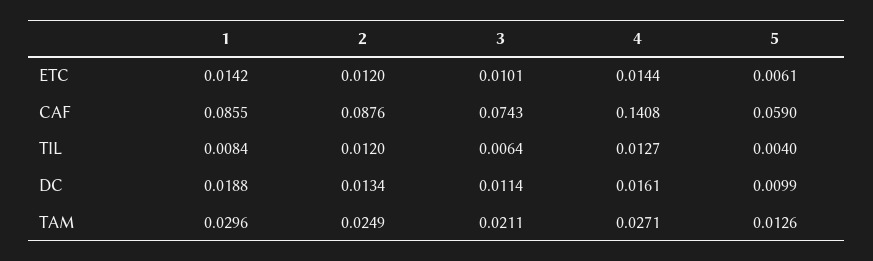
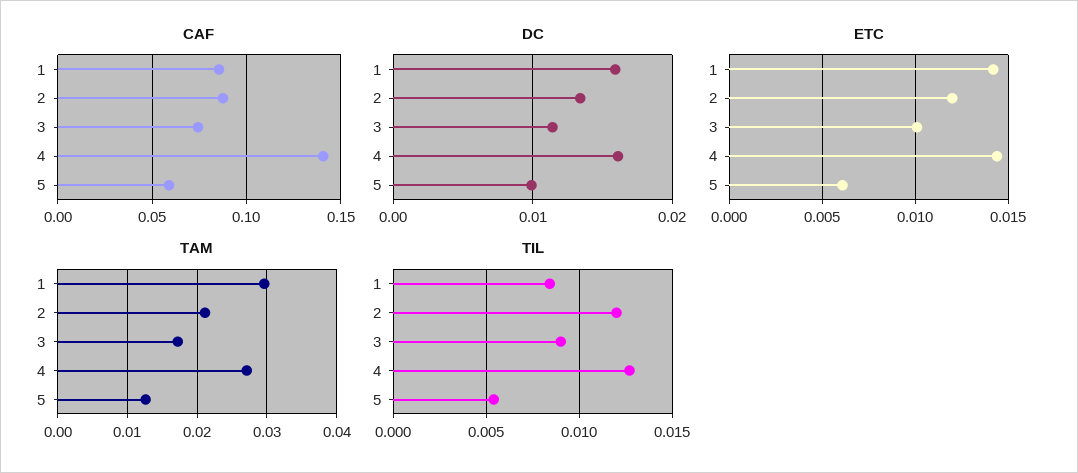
  {
    "ETC": {
      "1": 0.0142,
      "2": 0.012,
      "3": 0.0101,
      "4": 0.0144,
      "5": 0.0061
    },
    "CAF": {
      "1": 0.0855,
      "2": 0.0876,
      "3": 0.0743,
      "4": 0.1408,
      "5": 0.059
    },
    "TIL": {
      "1": 0.0084,
      "2": 0.012,
-     "3": 0.0064,
+     "3": 0.009,
      "4": 0.0127,
-     "5": 0.004
+     "5": 0.0055
    },
    "DC": {
-     "1": 0.0188,
+     "1": 0.016,
      "2": 0.0134,
      "3": 0.0114,
      "4": 0.0161,
      "5": 0.0099
    },
    "TAM": {
      "1": 0.0296,
-     "2": 0.0249,
+     "2": 0.021,
-     "3": 0.0211,
+     "3": 0.017,
      "4": 0.0271,
      "5": 0.0126
    }
  }

